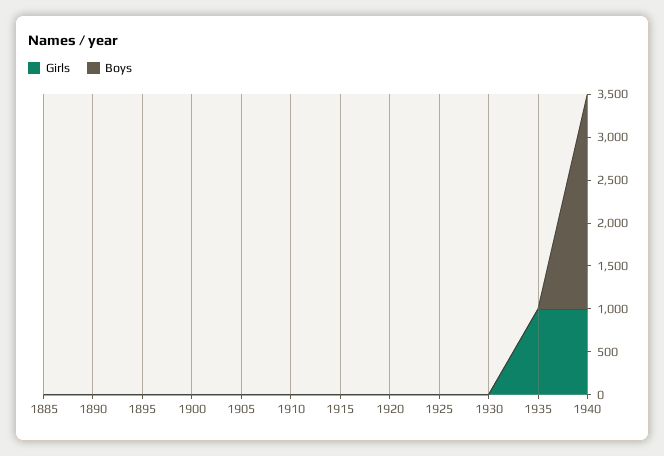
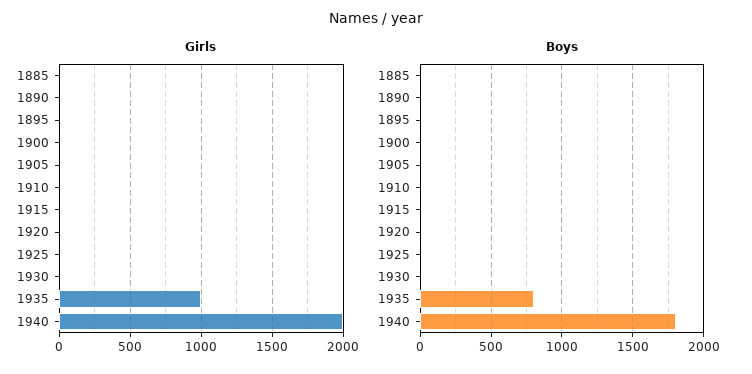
  {
    "Girls": {
      "1885": 0,
      "1890": 0,
      "1895": 0,
      "1900": 0,
      "1905": 0,
      "1910": 0,
      "1915": 0,
      "1920": 0,
      "1925": 0,
      "1930": 0,
      "1935": 1000,
-     "1940": 1000
+     "1940": 2000
    },
    "Boys": {
      "1885": 0,
      "1890": 0,
      "1895": 0,
      "1900": 0,
      "1905": 0,
      "1910": 0,
      "1915": 0,
      "1920": 0,
      "1925": 0,
      "1930": 0,
-     "1935": 0,
+     "1935": 800,
-     "1940": 2500
+     "1940": 1800
    }
  }

